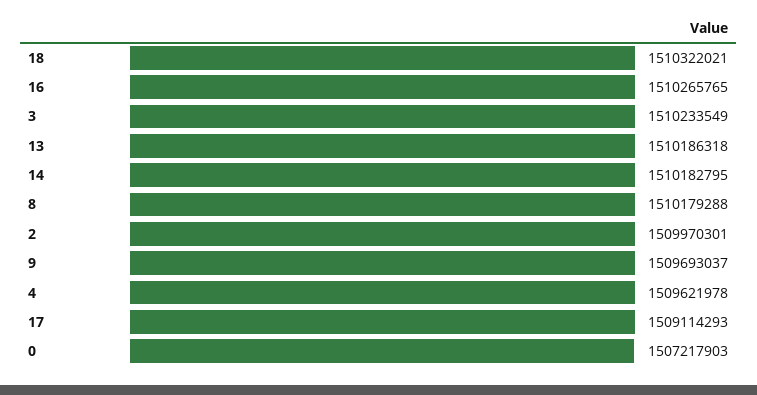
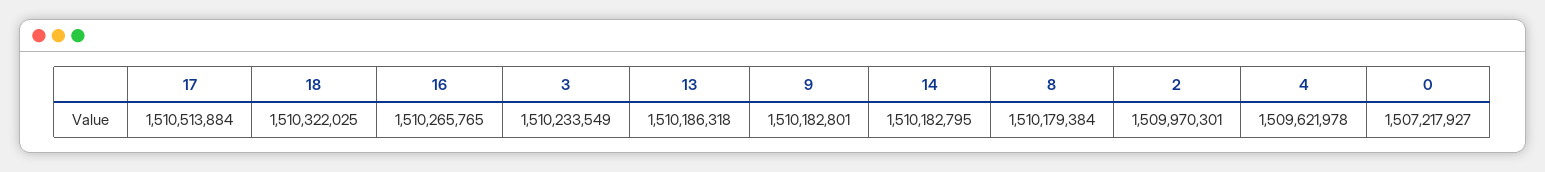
  {
-   "18": 1510322021,
+   "18": 1510322025,
    "16": 1510265765,
    "3": 1510233549,
    "13": 1510186318,
    "14": 1510182795,
-   "8": 1510179288,
+   "8": 1510179384,
    "2": 1509970301,
-   "9": 1509693037,
+   "9": 1510182801,
    "4": 1509621978,
-   "17": 1509114293,
+   "17": 1510513884,
-   "0": 1507217903
+   "0": 1507217927
  }

